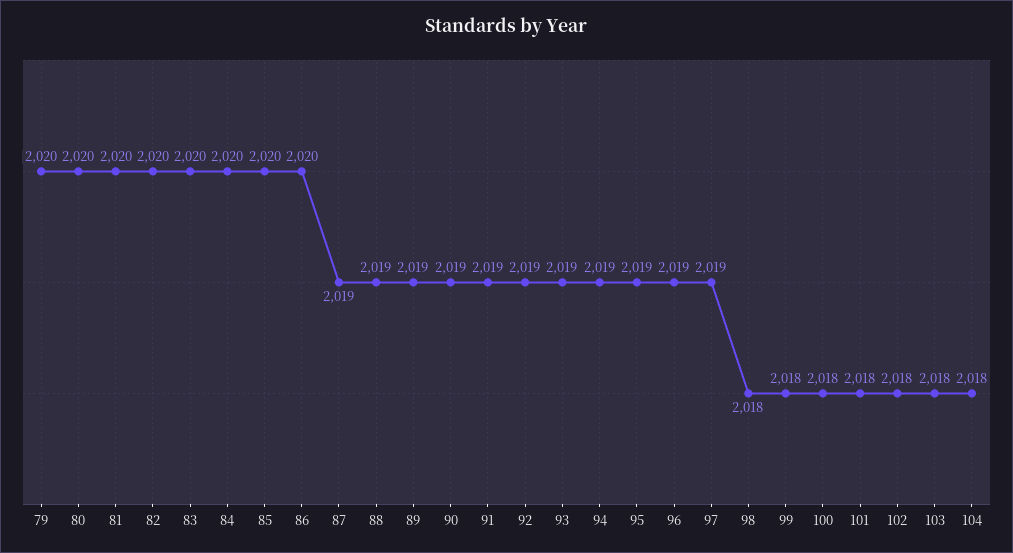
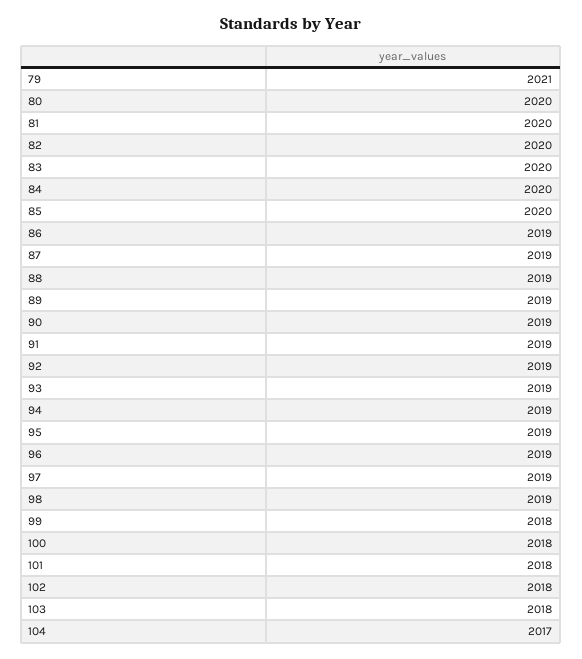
  {
-   "79": 2020,
+   "79": 2021,
    "80": 2020,
    "81": 2020,
    "82": 2020,
    "83": 2020,
    "84": 2020,
    "85": 2020,
-   "86": 2020,
+   "86": 2019,
    "87": 2019,
    "88": 2019,
    "89": 2019,
    "90": 2019,
    "91": 2019,
    "92": 2019,
    "93": 2019,
    "94": 2019,
    "95": 2019,
    "96": 2019,
    "97": 2019,
-   "98": 2018,
+   "98": 2019,
    "99": 2018,
    "100": 2018,
    "101": 2018,
    "102": 2018,
    "103": 2018,
-   "104": 2018
+   "104": 2017
  }

